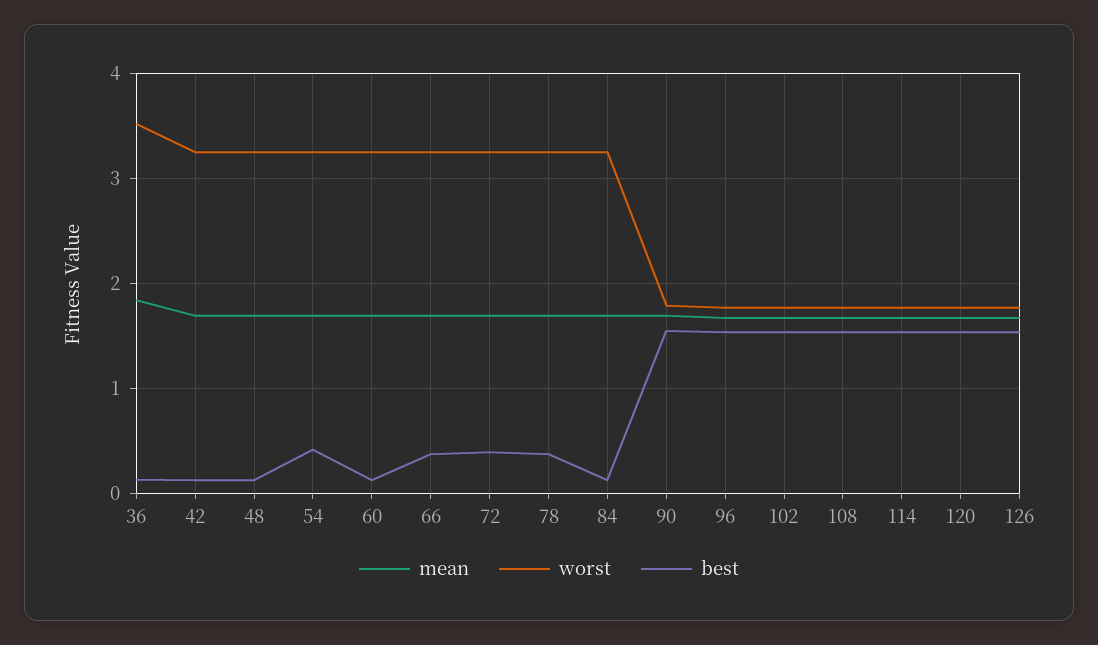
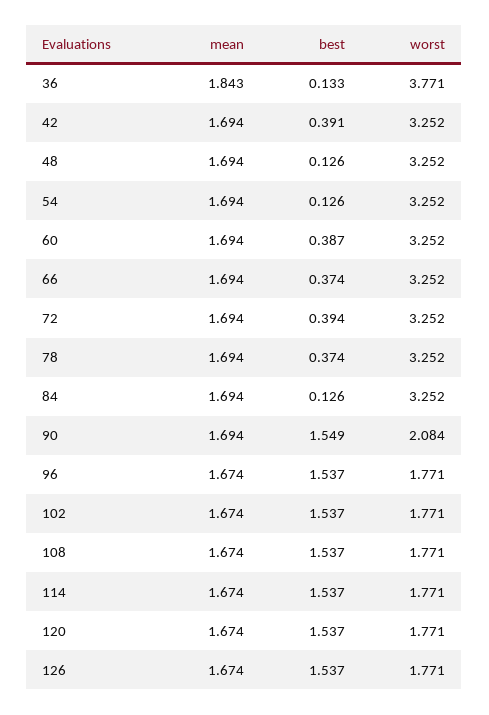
  {
    "mean": {
      "36": 1.843,
      "42": 1.694,
      "48": 1.694,
      "54": 1.694,
      "60": 1.694,
      "66": 1.694,
      "72": 1.694,
      "78": 1.694,
      "84": 1.694,
      "90": 1.694,
      "96": 1.674,
      "102": 1.674,
      "108": 1.674,
      "114": 1.674,
      "120": 1.674,
      "126": 1.674
    },
    "worst": {
-     "36": 3.5,
+     "36": 3.771,
      "42": 3.252,
      "48": 3.252,
      "54": 3.252,
      "60": 3.252,
      "66": 3.252,
      "72": 3.252,
      "78": 3.252,
      "84": 3.252,
-     "90": 1.8,
+     "90": 2.084,
      "96": 1.771,
      "102": 1.771,
      "108": 1.771,
      "114": 1.771,
      "120": 1.771,
      "126": 1.771
    },
    "best": {
      "36": 0.133,
-     "42": 0.1,
+     "42": 0.391,
      "48": 0.126,
-     "54": 0.4,
+     "54": 0.126,
-     "60": 0.1,
+     "60": 0.387,
      "66": 0.374,
      "72": 0.394,
      "78": 0.374,
      "84": 0.126,
      "90": 1.549,
      "96": 1.537,
      "102": 1.537,
      "108": 1.537,
      "114": 1.537,
      "120": 1.537,
      "126": 1.537
    }
  }

